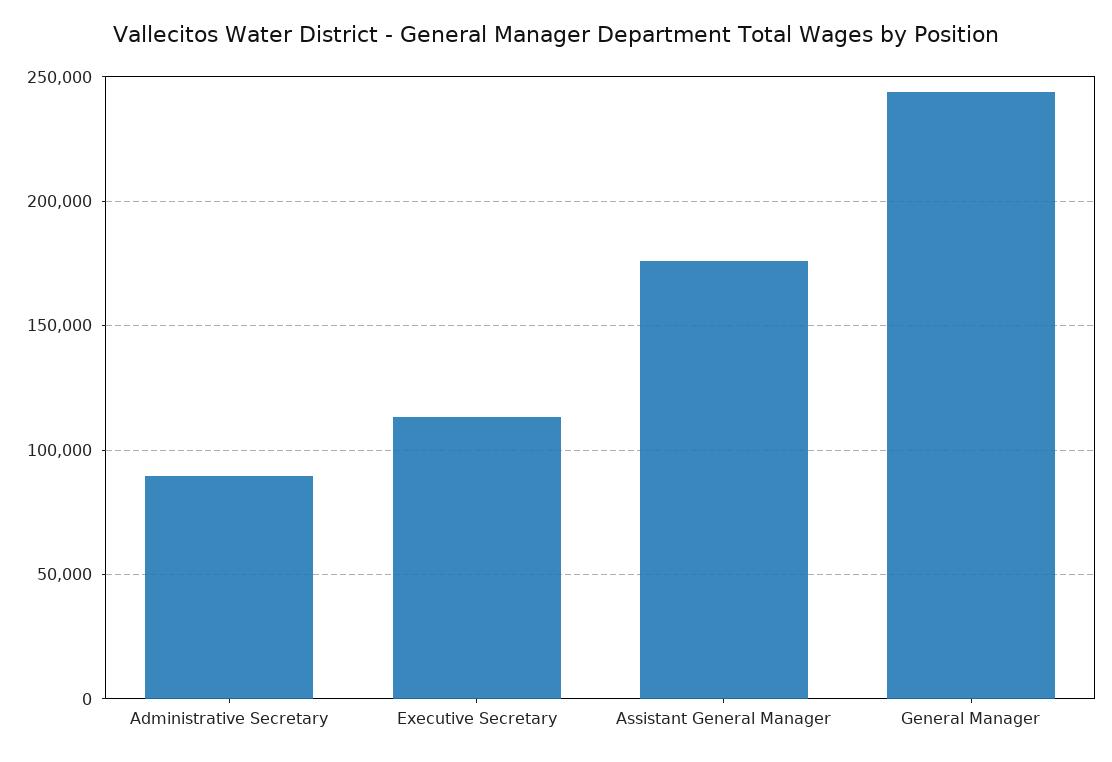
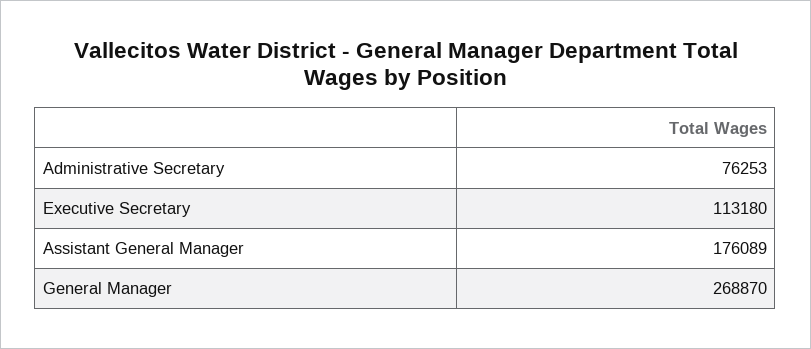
  {
-   "Administrative Secretary": 90000,
+   "Administrative Secretary": 76253,
    "Executive Secretary": 113180,
    "Assistant General Manager": 176089,
-   "General Manager": 245000
+   "General Manager": 268870
  }

